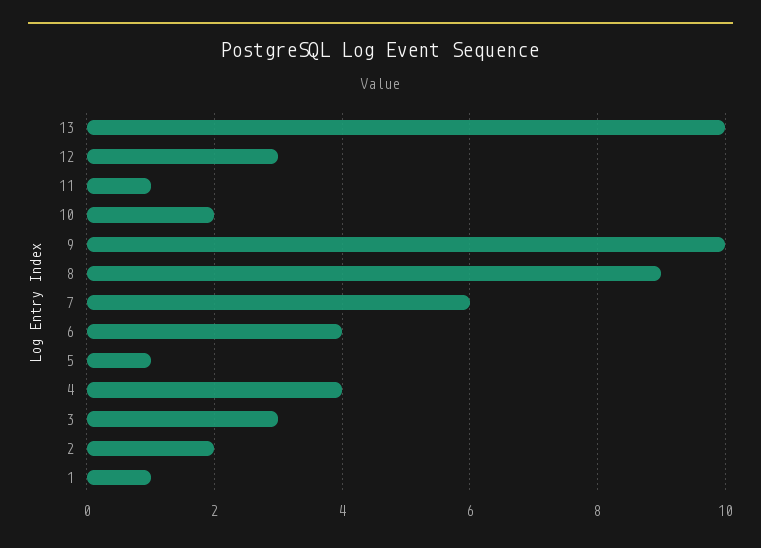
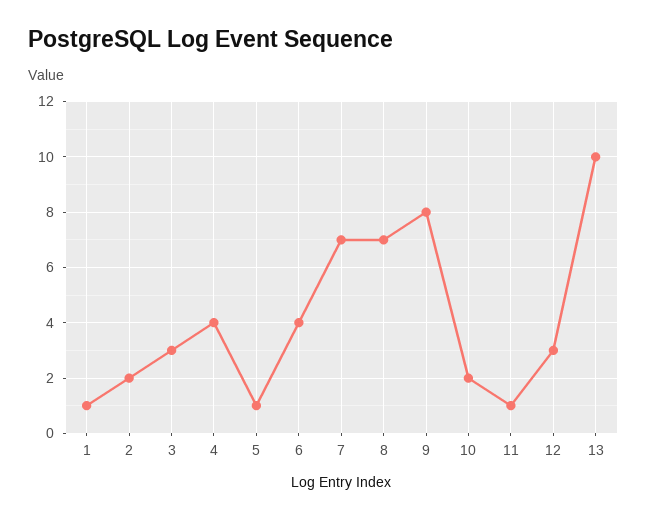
  {
    "13": 10,
    "12": 3,
    "11": 1,
    "10": 2,
-   "9": 10,
+   "9": 8,
-   "8": 9,
+   "8": 7,
-   "7": 6,
+   "7": 7,
    "6": 4,
    "5": 1,
    "4": 4,
    "3": 3,
    "2": 2,
    "1": 1
  }

